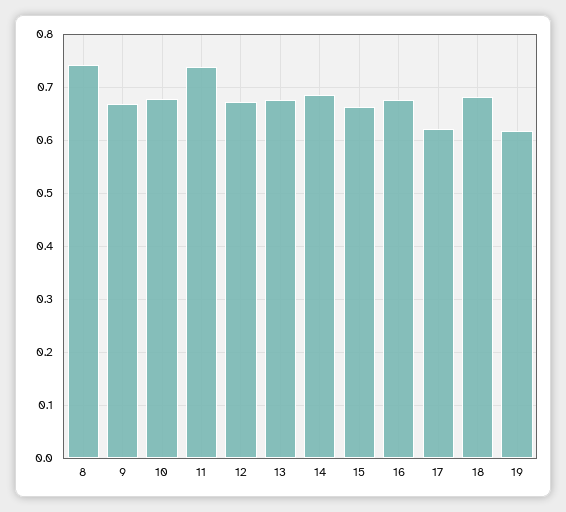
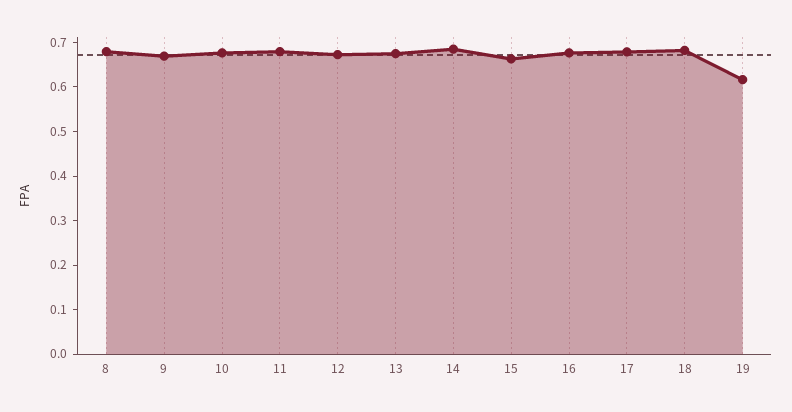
  {
-   "8": 0.74,
+   "8": 0.68,
    "9": 0.66,
    "10": 0.68,
-   "11": 0.74,
+   "11": 0.68,
    "12": 0.68,
    "13": 0.68,
    "14": 0.68,
    "15": 0.66,
    "16": 0.68,
-   "17": 0.62,
+   "17": 0.68,
    "18": 0.68,
    "19": 0.62
  }

